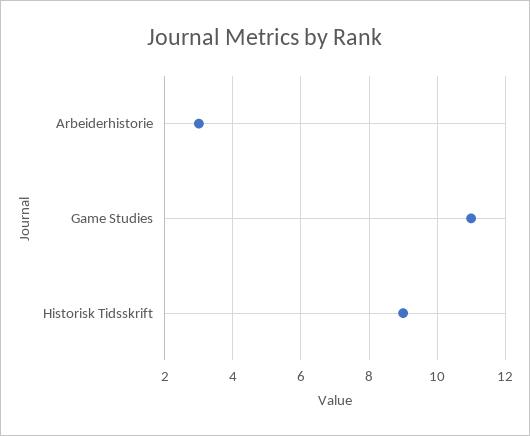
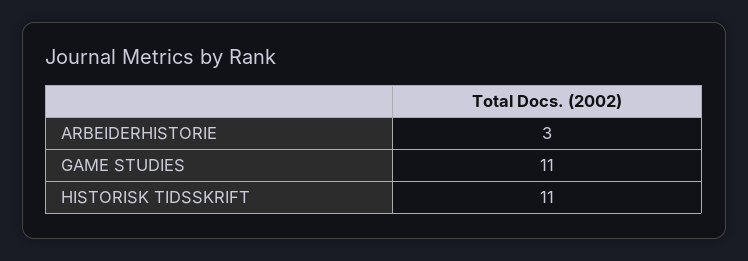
  {
    "Arbeiderhistorie": 3,
    "Game Studies": 11,
-   "Historisk Tidsskrift": 9
+   "Historisk Tidsskrift": 11
  }

